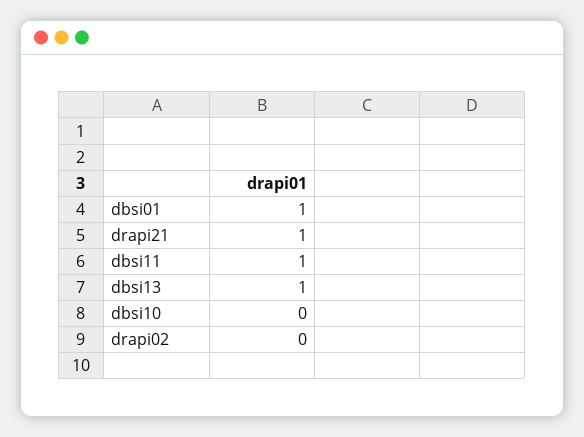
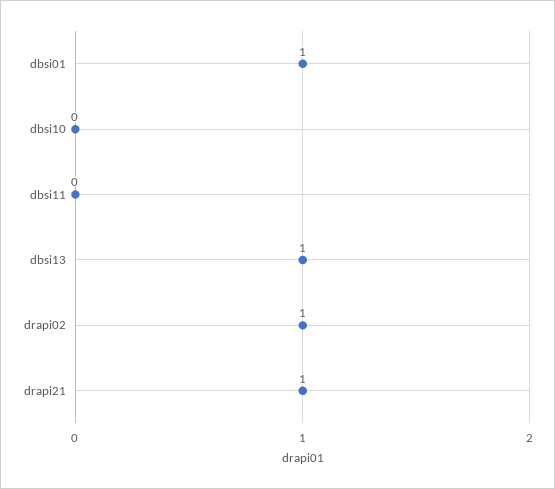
  {
    "dbsi01": 1,
    "drapi21": 1,
-   "dbsi11": 1,
+   "dbsi11": 0,
    "dbsi13": 1,
    "dbsi10": 0,
-   "drapi02": 0
+   "drapi02": 1
  }

